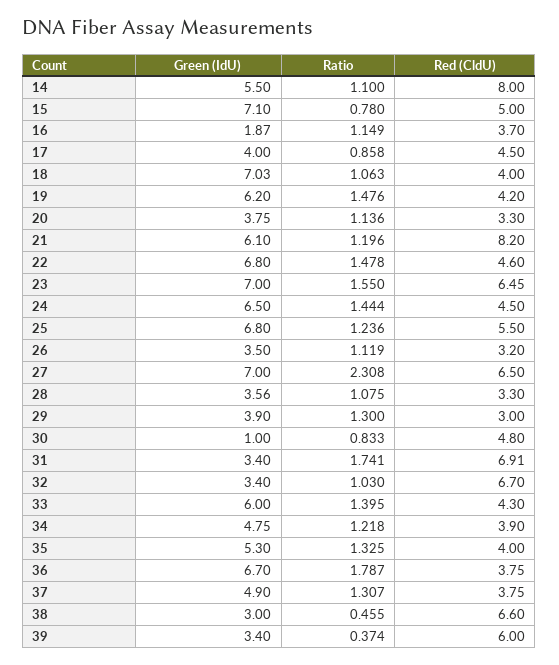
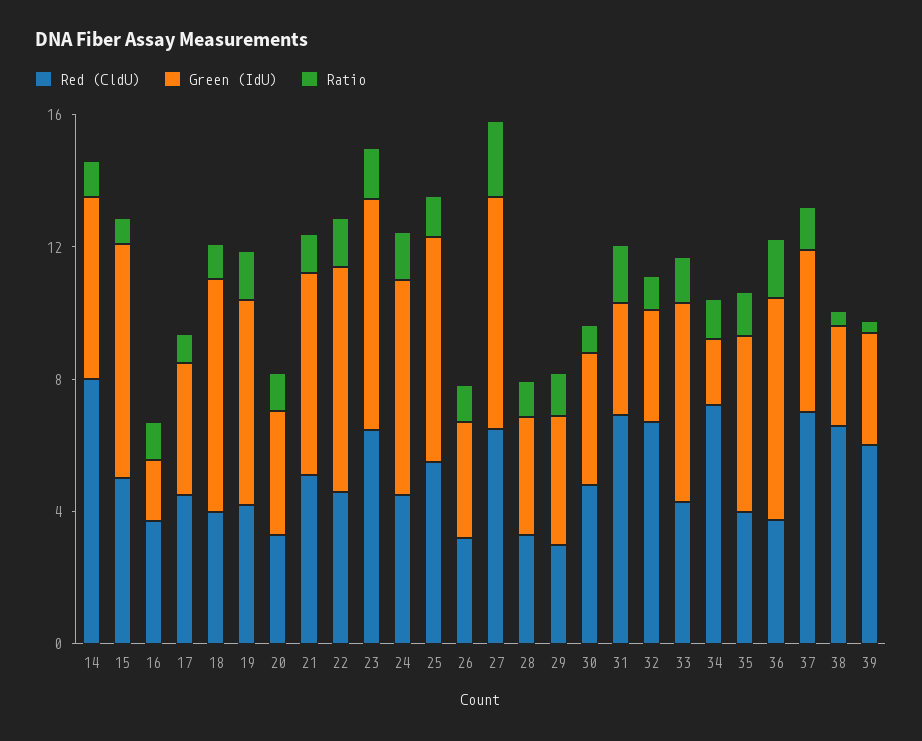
  {
    "Green (IdU)": {
      "14": 5.5,
      "15": 7.1,
      "16": 1.87,
      "17": 4,
      "18": 7.03,
      "19": 6.2,
      "20": 3.75,
      "21": 6.1,
      "22": 6.8,
      "23": 7,
      "24": 6.5,
      "25": 6.8,
      "26": 3.5,
      "27": 7,
      "28": 3.56,
      "29": 3.9,
-     "30": 1,
+     "30": 4,
      "31": 3.4,
      "32": 3.4,
      "33": 6,
-     "34": 4.75,
+     "34": 2,
      "35": 5.3,
      "36": 6.7,
      "37": 4.9,
      "38": 3,
      "39": 3.4
    },
    "Ratio": {
      "14": 1.1,
      "15": 0.78,
      "16": 1.149,
      "17": 0.858,
      "18": 1.063,
      "19": 1.476,
      "20": 1.136,
      "21": 1.196,
      "22": 1.478,
      "23": 1.55,
      "24": 1.444,
      "25": 1.236,
      "26": 1.119,
      "27": 2.308,
      "28": 1.075,
      "29": 1.3,
      "30": 0.833,
      "31": 1.741,
      "32": 1.03,
      "33": 1.395,
      "34": 1.218,
      "35": 1.325,
      "36": 1.787,
      "37": 1.307,
      "38": 0.455,
      "39": 0.374
    },
    "Red (CldU)": {
      "14": 8,
      "15": 5,
      "16": 3.7,
      "17": 4.5,
      "18": 4,
      "19": 4.2,
      "20": 3.3,
-     "21": 8.2,
+     "21": 5,
      "22": 4.6,
      "23": 6.45,
      "24": 4.5,
      "25": 5.5,
      "26": 3.2,
      "27": 6.5,
      "28": 3.3,
      "29": 3,
      "30": 4.8,
      "31": 6.91,
      "32": 6.7,
      "33": 4.3,
-     "34": 3.9,
+     "34": 7,
      "35": 4,
      "36": 3.75,
-     "37": 3.75,
+     "37": 7,
      "38": 6.6,
      "39": 6
    }
  }

